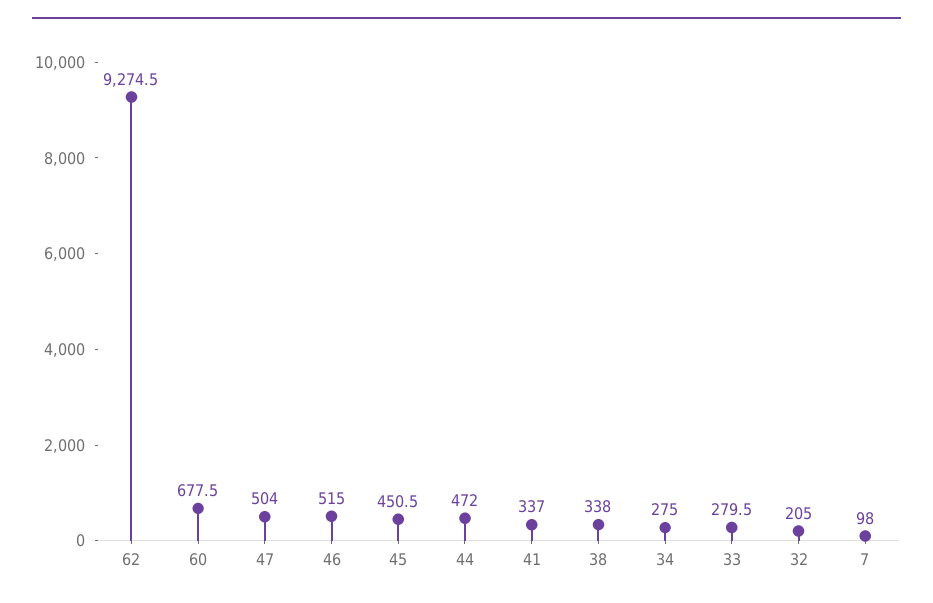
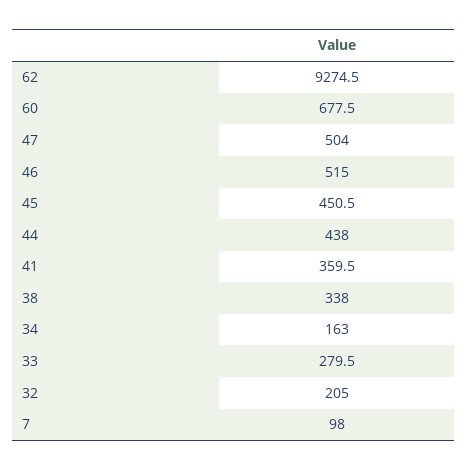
  {
    "62": 9274.5,
    "60": 677.5,
    "47": 504,
    "46": 515,
    "45": 450.5,
-   "44": 472,
+   "44": 438,
-   "41": 337,
+   "41": 359.5,
    "38": 338,
-   "34": 275,
+   "34": 163,
    "33": 279.5,
    "32": 205,
    "7": 98
  }

